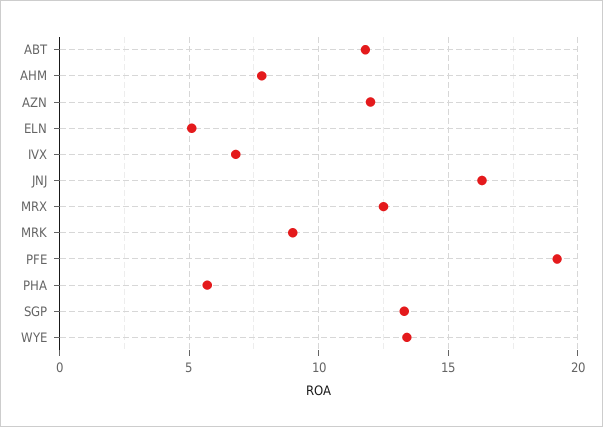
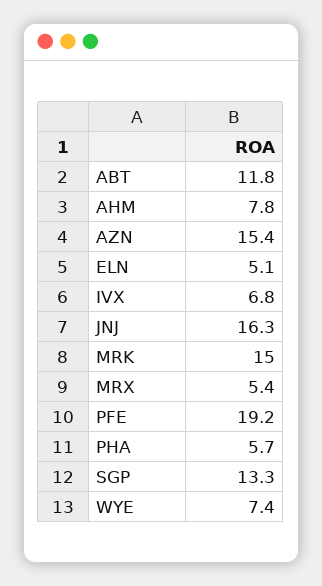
  {
    "ABT": 11.8,
    "AHM": 7.8,
-   "AZN": 12,
+   "AZN": 15.4,
    "ELN": 5.1,
    "IVX": 6.8,
    "JNJ": 16.3,
-   "MRX": 12.5,
+   "MRX": 5.4,
-   "MRK": 9,
+   "MRK": 15,
    "PFE": 19.2,
    "PHA": 5.7,
    "SGP": 13.3,
-   "WYE": 13.5
+   "WYE": 7.4
  }

